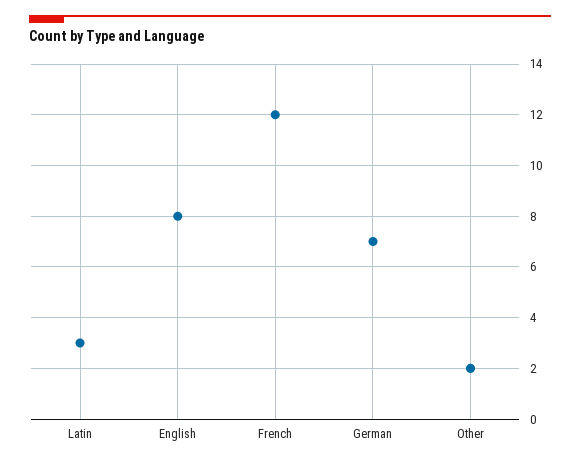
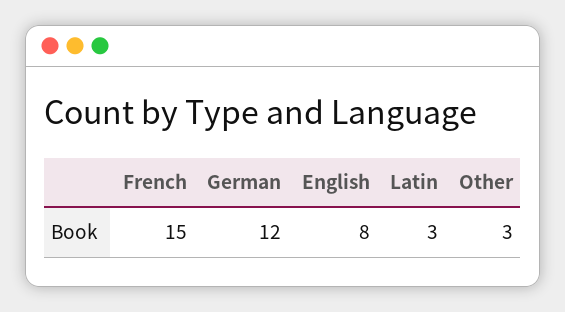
  {
    "Latin": 3,
    "English": 8,
-   "French": 12,
+   "French": 15,
-   "German": 7,
+   "German": 12,
-   "Other": 2
+   "Other": 3
  }

